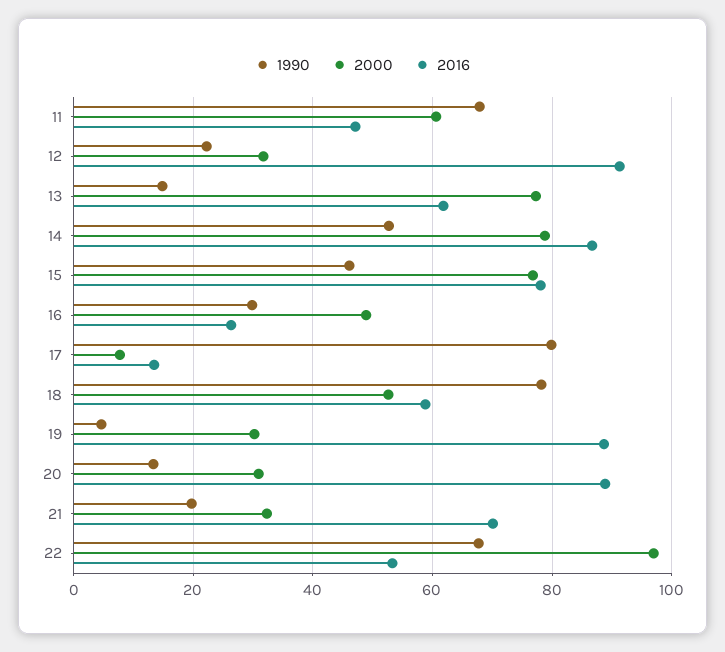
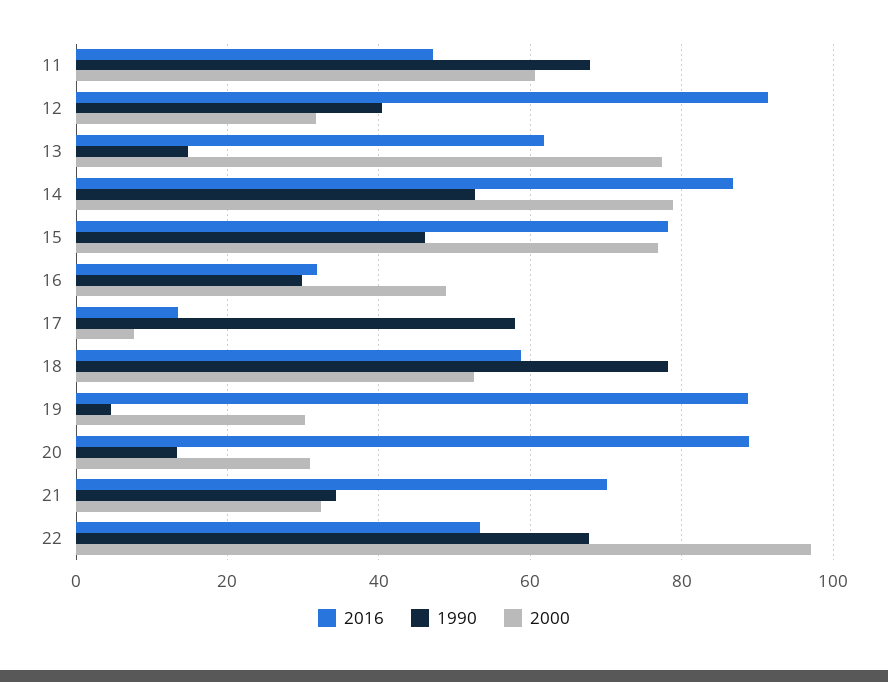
  {
    "1990": {
      "11": 68,
-     "12": 22,
+     "12": 40,
      "13": 14,
      "14": 52,
      "15": 46,
      "16": 30,
-     "17": 80,
+     "17": 58,
      "18": 78,
      "19": 4,
      "20": 14,
-     "21": 20,
+     "21": 34,
      "22": 68
    },
    "2000": {
      "11": 60,
      "12": 32,
      "13": 78,
      "14": 78,
      "15": 76,
      "16": 48,
      "17": 8,
      "18": 52,
      "19": 30,
      "20": 30,
      "21": 32,
      "22": 98
    },
    "2016": {
      "11": 48,
      "12": 92,
      "13": 62,
      "14": 86,
      "15": 78,
-     "16": 26,
+     "16": 32,
      "17": 14,
      "18": 58,
      "19": 88,
      "20": 88,
      "21": 70,
      "22": 54
    }
  }

